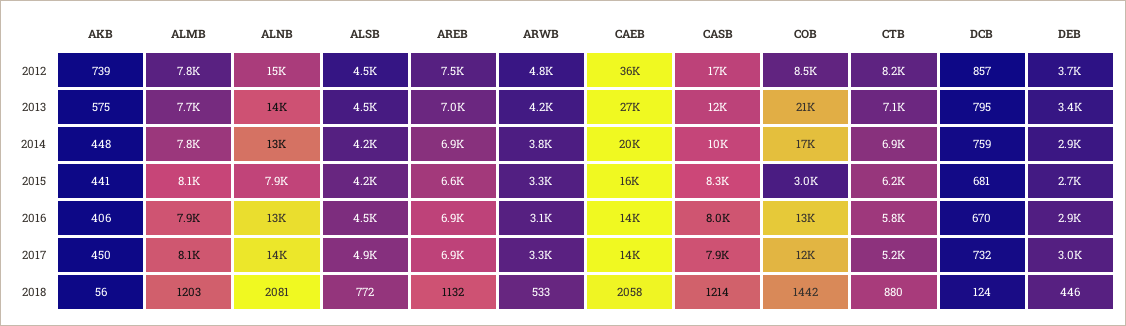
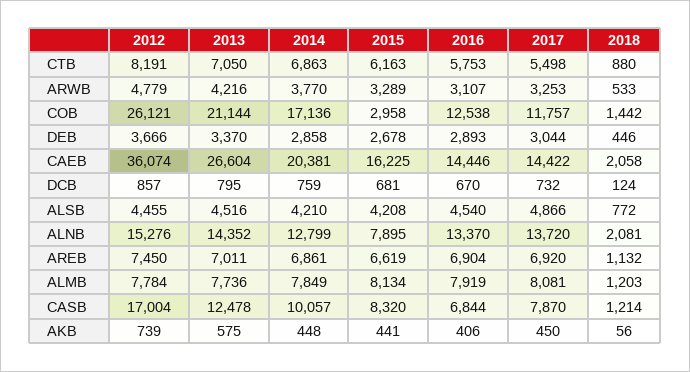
  {
    "AKB": {
      "2012": 739,
      "2013": 575,
      "2014": 448,
      "2015": 441,
      "2016": 406,
      "2017": 450,
      "2018": 56
    },
    "ALMB": {
      "2012": 7784,
      "2013": 7736,
      "2014": 7849,
      "2015": 8134,
      "2016": 7919,
      "2017": 8081,
      "2018": 1203
    },
    "ALNB": {
      "2012": 15276,
      "2013": 14352,
      "2014": 12799,
      "2015": 7895,
      "2016": 13370,
      "2017": 13720,
      "2018": 2081
    },
    "ALSB": {
      "2012": 4455,
      "2013": 4516,
      "2014": 4210,
      "2015": 4208,
      "2016": 4540,
      "2017": 4866,
      "2018": 772
    },
    "AREB": {
      "2012": 7450,
      "2013": 7011,
      "2014": 6861,
      "2015": 6619,
      "2016": 6904,
      "2017": 6920,
      "2018": 1132
    },
    "ARWB": {
      "2012": 4779,
      "2013": 4216,
      "2014": 3770,
      "2015": 3289,
      "2016": 3107,
      "2017": 3253,
      "2018": 533
    },
    "CAEB": {
      "2012": 36074,
      "2013": 26604,
      "2014": 20381,
      "2015": 16225,
      "2016": 14446,
      "2017": 14422,
      "2018": 2058
    },
    "CASB": {
      "2012": 17004,
      "2013": 12478,
      "2014": 10057,
      "2015": 8320,
-     "2016": 8000,
+     "2016": 6844,
      "2017": 7870,
      "2018": 1214
    },
    "COB": {
-     "2012": 8500,
+     "2012": 26121,
      "2013": 21144,
      "2014": 17136,
      "2015": 2958,
      "2016": 12538,
      "2017": 11757,
      "2018": 1442
    },
    "CTB": {
      "2012": 8191,
      "2013": 7050,
      "2014": 6863,
      "2015": 6163,
      "2016": 5753,
-     "2017": 5200,
+     "2017": 5498,
      "2018": 880
    },
    "DCB": {
      "2012": 857,
      "2013": 795,
      "2014": 759,
      "2015": 681,
      "2016": 670,
      "2017": 732,
      "2018": 124
    },
    "DEB": {
      "2012": 3666,
      "2013": 3370,
      "2014": 2858,
      "2015": 2678,
      "2016": 2893,
      "2017": 3044,
      "2018": 446
    }
  }

